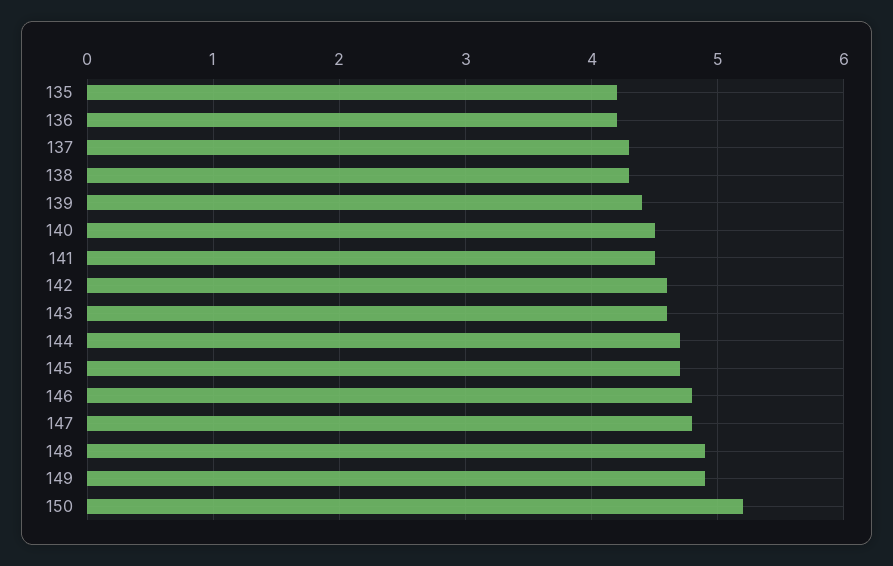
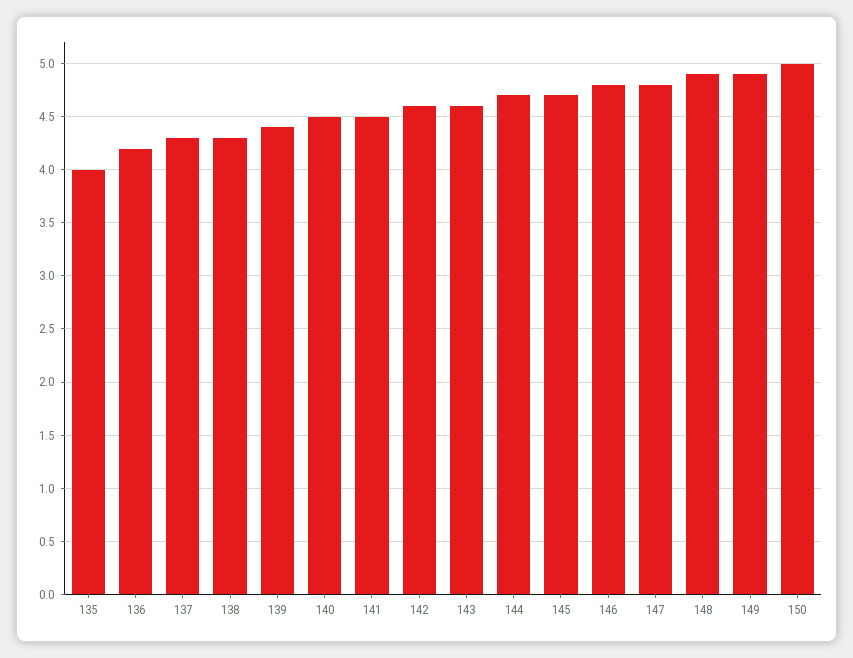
  {
-   "135": 4.2,
+   "135": 4,
    "136": 4.2,
    "137": 4.3,
    "138": 4.3,
    "139": 4.4,
    "140": 4.5,
    "141": 4.5,
    "142": 4.6,
    "143": 4.6,
    "144": 4.7,
    "145": 4.7,
    "146": 4.8,
    "147": 4.8,
    "148": 4.9,
    "149": 4.9,
-   "150": 5.2
+   "150": 5
  }

